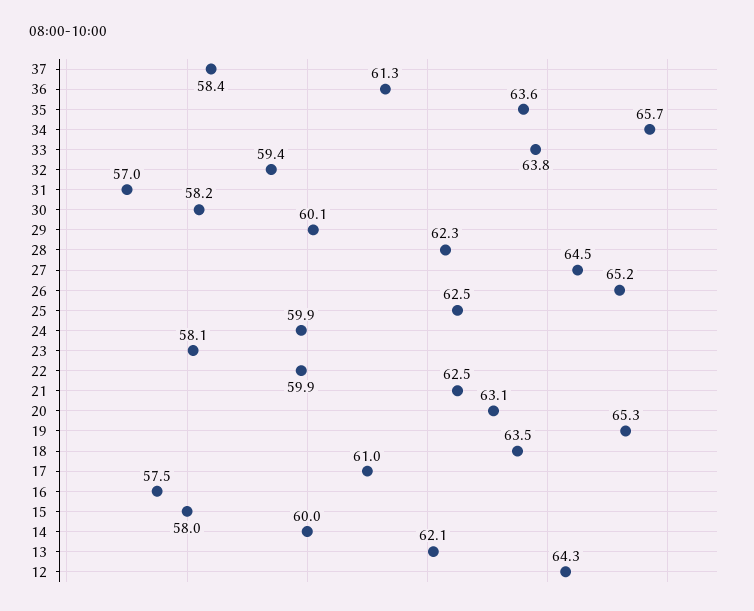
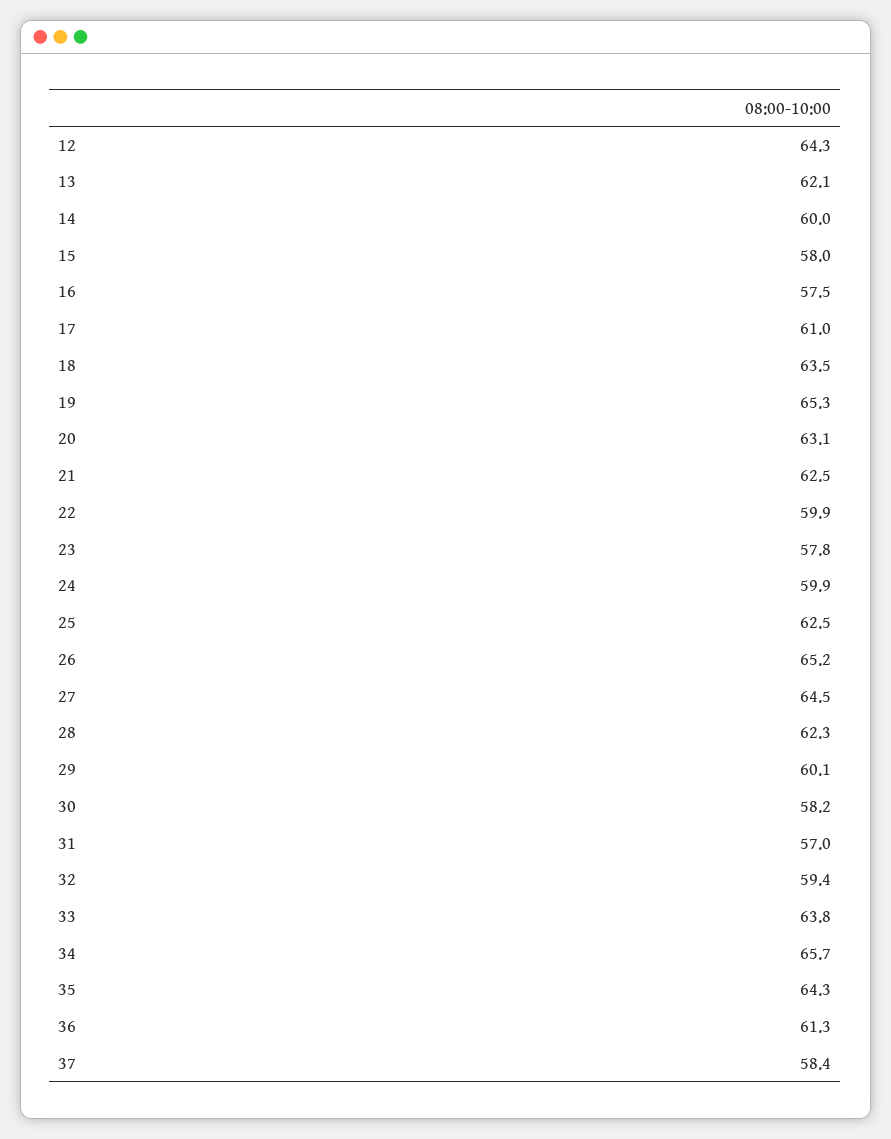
  {
    "37": 58.4,
    "36": 61.3,
-   "35": 63.6,
+   "35": 64.3,
    "34": 65.7,
    "33": 63.8,
    "32": 59.4,
    "31": 57,
    "30": 58.2,
    "29": 60.1,
    "28": 62.3,
    "27": 64.5,
    "26": 65.2,
    "25": 62.5,
    "24": 59.9,
-   "23": 58.1,
+   "23": 57.8,
    "22": 59.9,
    "21": 62.5,
    "20": 63.1,
    "19": 65.3,
    "18": 63.5,
    "17": 61,
    "16": 57.5,
    "15": 58,
    "14": 60,
    "13": 62.1,
    "12": 64.3
  }

